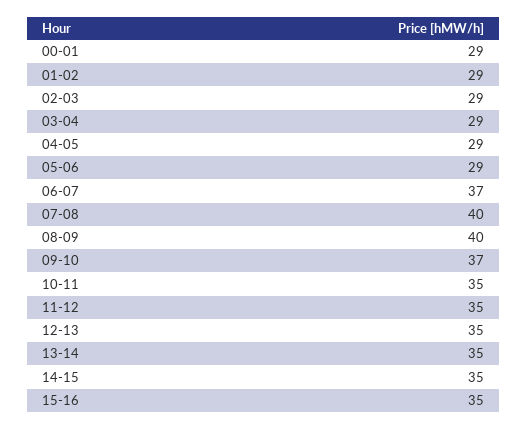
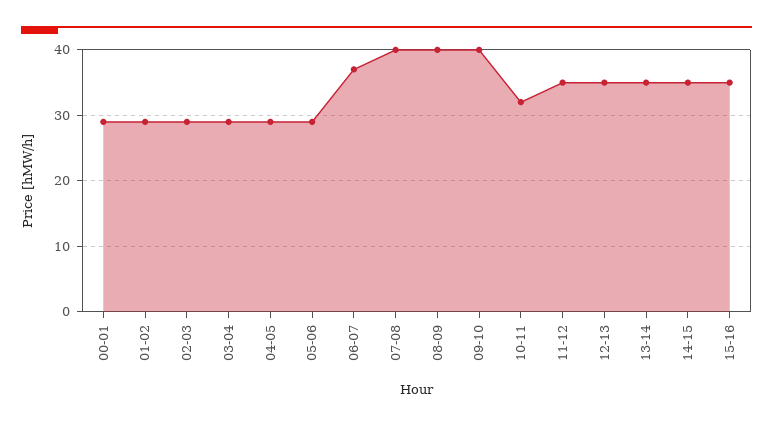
  {
    "00-01": 29,
    "01-02": 29,
    "02-03": 29,
    "03-04": 29,
    "04-05": 29,
    "05-06": 29,
    "06-07": 37,
    "07-08": 40,
    "08-09": 40,
-   "09-10": 37,
+   "09-10": 40,
-   "10-11": 35,
+   "10-11": 32,
    "11-12": 35,
    "12-13": 35,
    "13-14": 35,
    "14-15": 35,
    "15-16": 35
  }

